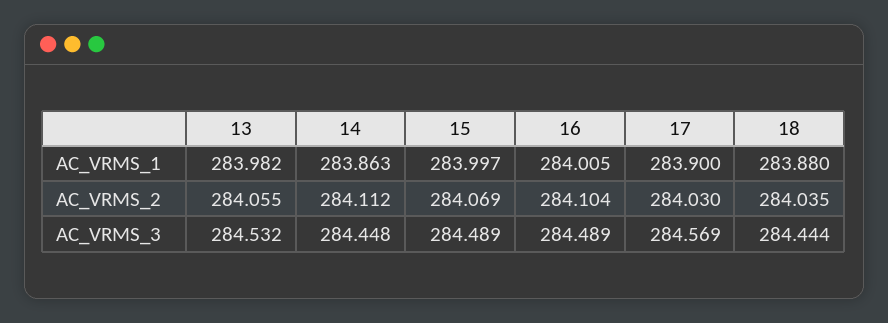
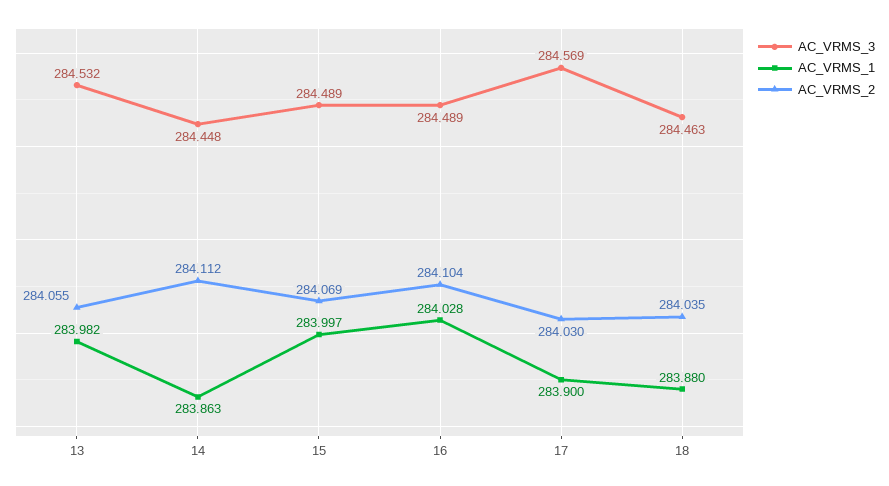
  {
    "AC_VRMS_1": {
      "13": 283.982,
      "14": 283.863,
      "15": 283.997,
-     "16": 284.005,
+     "16": 284.028,
      "17": 283.9,
      "18": 283.88
    },
    "AC_VRMS_2": {
      "13": 284.055,
      "14": 284.112,
      "15": 284.069,
      "16": 284.104,
      "17": 284.03,
      "18": 284.035
    },
    "AC_VRMS_3": {
      "13": 284.532,
      "14": 284.448,
      "15": 284.489,
      "16": 284.489,
      "17": 284.569,
-     "18": 284.444
+     "18": 284.463
    }
  }

